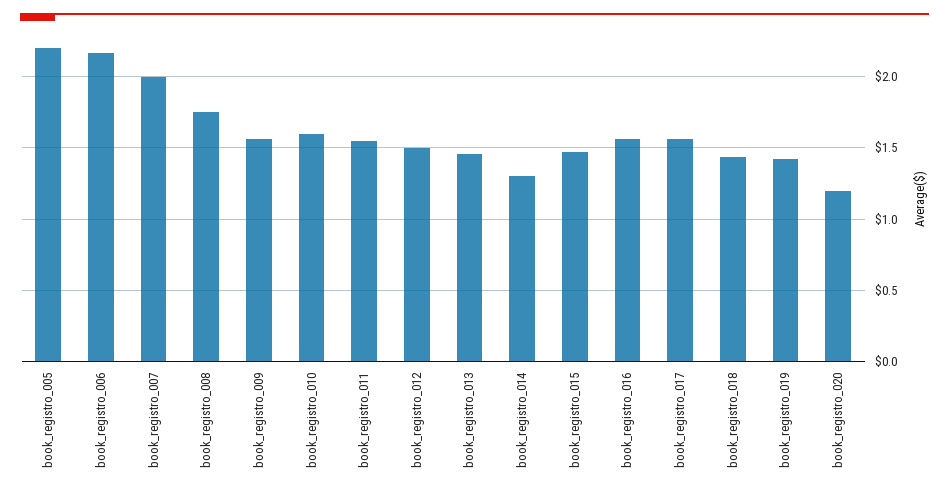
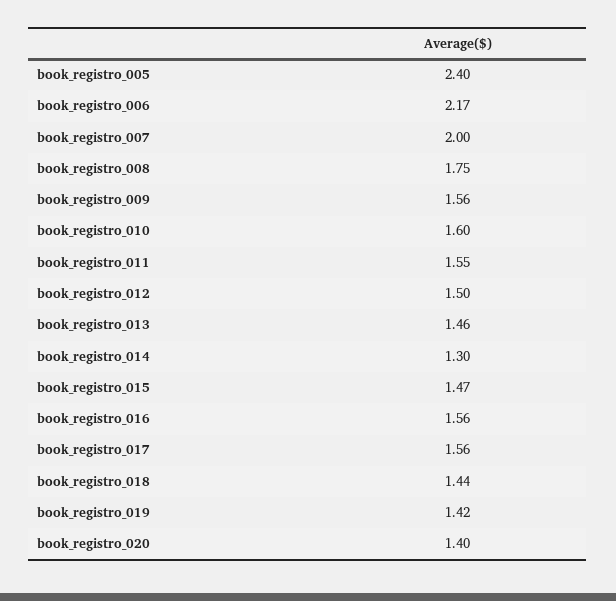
  {
-   "book_registro_005": 2.2,
+   "book_registro_005": 2.4,
    "book_registro_006": 2.17,
    "book_registro_007": 2,
    "book_registro_008": 1.75,
    "book_registro_009": 1.56,
    "book_registro_010": 1.6,
    "book_registro_011": 1.55,
    "book_registro_012": 1.5,
    "book_registro_013": 1.46,
    "book_registro_014": 1.3,
    "book_registro_015": 1.47,
    "book_registro_016": 1.56,
    "book_registro_017": 1.56,
    "book_registro_018": 1.44,
    "book_registro_019": 1.42,
-   "book_registro_020": 1.2
+   "book_registro_020": 1.4
  }

